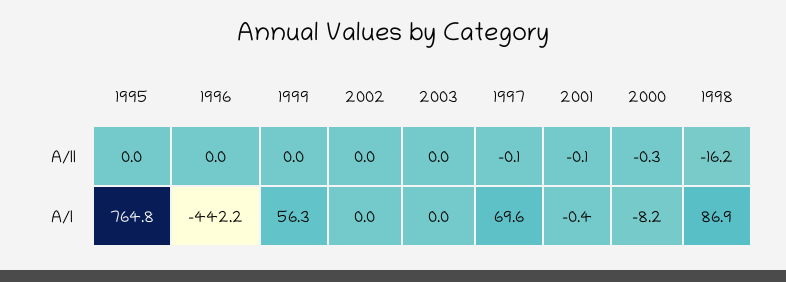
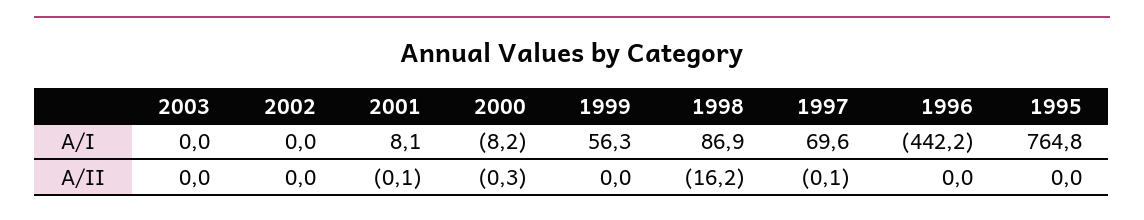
  {
    "1995": {
      "A/II": 0,
      "A/I": 764.8
    },
    "1996": {
      "A/II": 0,
      "A/I": -442.2
    },
    "1999": {
      "A/II": 0,
      "A/I": 56.3
    },
    "2002": {
      "A/II": 0,
      "A/I": 0
    },
    "2003": {
      "A/II": 0,
      "A/I": 0
    },
    "1997": {
      "A/II": -0.1,
      "A/I": 69.6
    },
    "2001": {
      "A/II": -0.1,
-     "A/I": -0.4
+     "A/I": 8.1
    },
    "2000": {
      "A/II": -0.3,
      "A/I": -8.2
    },
    "1998": {
      "A/II": -16.2,
      "A/I": 86.9
    }
  }

